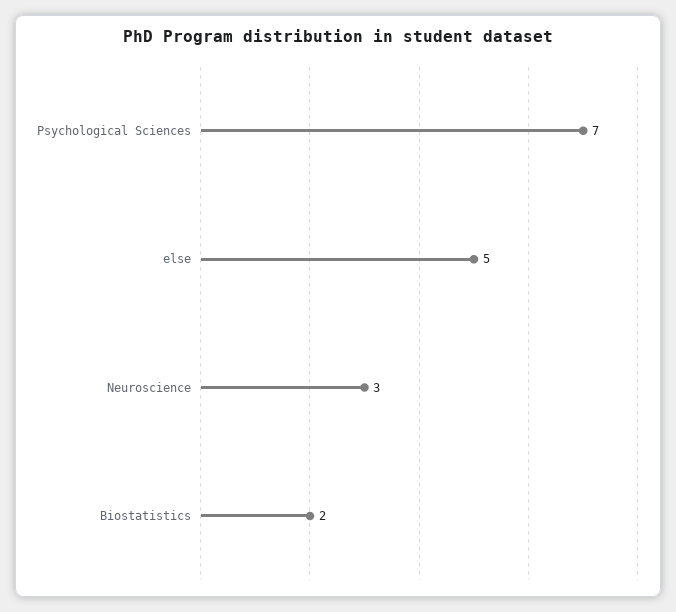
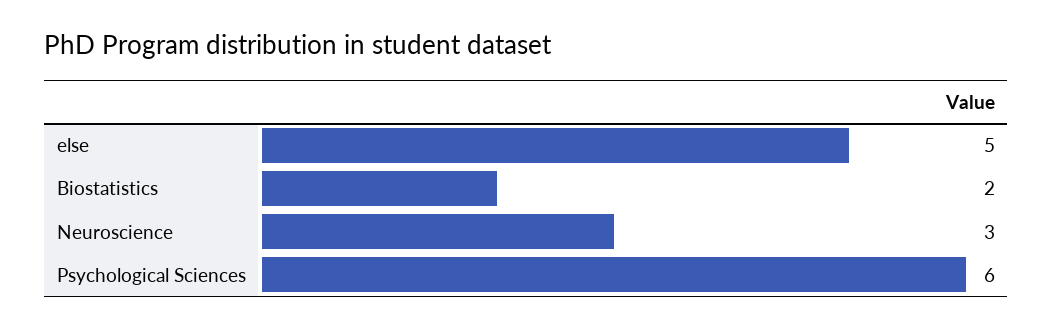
  {
-   "Psychological Sciences": 7,
+   "Psychological Sciences": 6,
    "else": 5,
    "Neuroscience": 3,
    "Biostatistics": 2
  }

